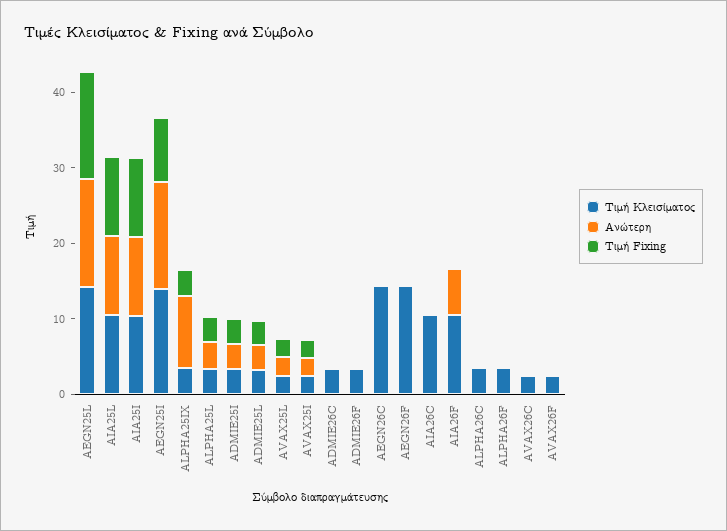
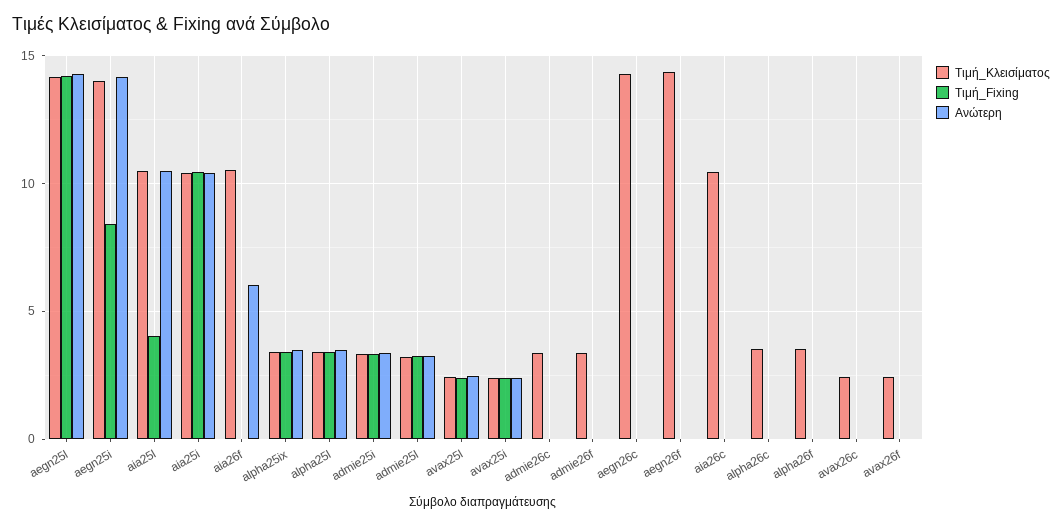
  {
    "Τιμή Κλεισίματος": {
      "AEGN25L": 14,
      "AIA25L": 10.5,
      "AIA25I": 10.5,
      "AEGN25I": 14,
      "ALPHA25IX": 3.5,
      "ALPHA25L": 3.5,
      "ADMIE25I": 3.5,
      "ADMIE25L": 3,
      "AVAX25L": 2.5,
      "AVAX25I": 2.5,
      "ADMIE26C": 3.5,
      "ADMIE26F": 3.5,
      "AEGN26C": 14.5,
      "AEGN26F": 14.5,
      "AIA26C": 10.5,
      "AIA26F": 10.5,
      "ALPHA26C": 3.5,
      "ALPHA26F": 3.5,
      "AVAX26C": 2.5,
      "AVAX26F": 2.5
    },
    "Ανώτερη": {
      "AEGN25L": 14.5,
      "AIA25L": 10.5,
      "AIA25I": 10.5,
      "AEGN25I": 14,
-     "ALPHA25IX": 10,
+     "ALPHA25IX": 3.5,
      "ALPHA25L": 3.5,
      "ADMIE25I": 3.5,
      "ADMIE25L": 3.5,
      "AVAX25L": 2.5,
      "AVAX25I": 2.5,
      "ADMIE26C": 0,
      "ADMIE26F": 0,
      "AEGN26C": 0,
      "AEGN26F": 0,
      "AIA26C": 0,
      "AIA26F": 6,
      "ALPHA26C": 0,
      "ALPHA26F": 0,
      "AVAX26C": 0,
      "AVAX26F": 0
    },
    "Τιμή Fixing": {
      "AEGN25L": 14,
-     "AIA25L": 10,
+     "AIA25L": 4,
      "AIA25I": 10.5,
      "AEGN25I": 8.5,
      "ALPHA25IX": 3.5,
      "ALPHA25L": 3.5,
      "ADMIE25I": 3.5,
      "ADMIE25L": 3,
      "AVAX25L": 2.5,
      "AVAX25I": 2.5,
      "ADMIE26C": 0,
      "ADMIE26F": 0,
      "AEGN26C": 0,
      "AEGN26F": 0,
      "AIA26C": 0,
      "AIA26F": 0,
      "ALPHA26C": 0,
      "ALPHA26F": 0,
      "AVAX26C": 0,
      "AVAX26F": 0
    }
  }

